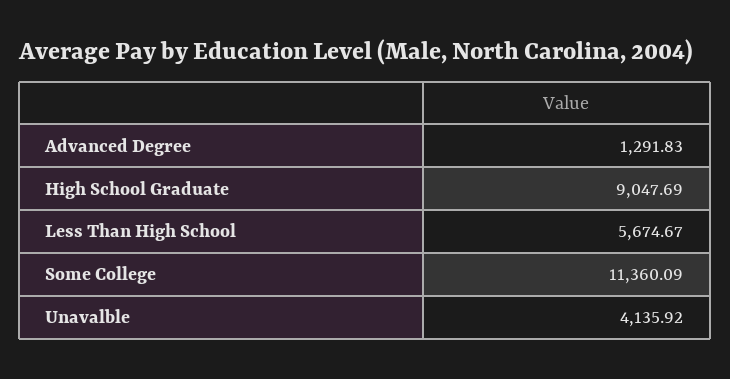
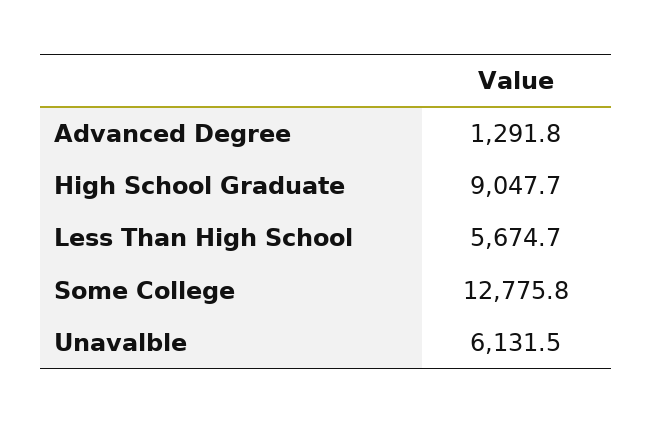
  {
    "Advanced Degree": 1291.83,
    "High School Graduate": 9047.69,
    "Less Than High School": 5674.67,
-   "Some College": 11360.09,
+   "Some College": 12775.8,
-   "Unavalble": 4135.92
+   "Unavalble": 6131.5
  }

